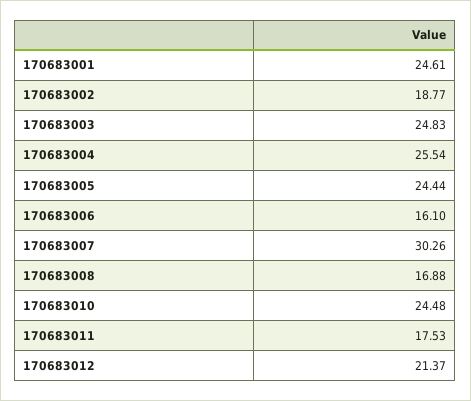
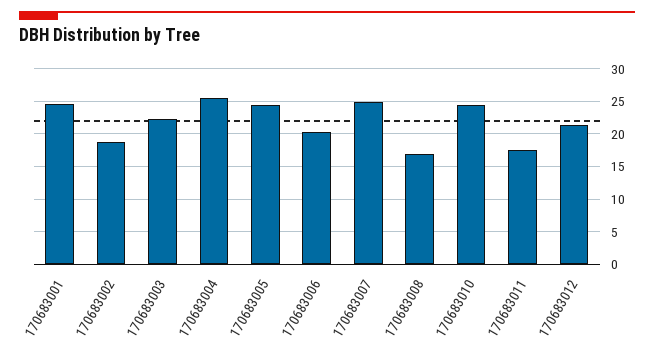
  {
    "170683001": 24.61,
    "170683002": 18.77,
-   "170683003": 24.83,
+   "170683003": 22,
    "170683004": 25.54,
    "170683005": 24.44,
-   "170683006": 16.1,
+   "170683006": 20,
-   "170683007": 30.26,
+   "170683007": 25,
    "170683008": 16.88,
    "170683010": 24.48,
    "170683011": 17.53,
    "170683012": 21.37
  }

